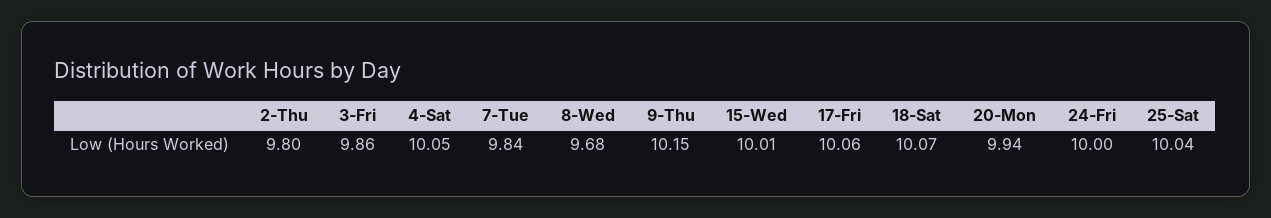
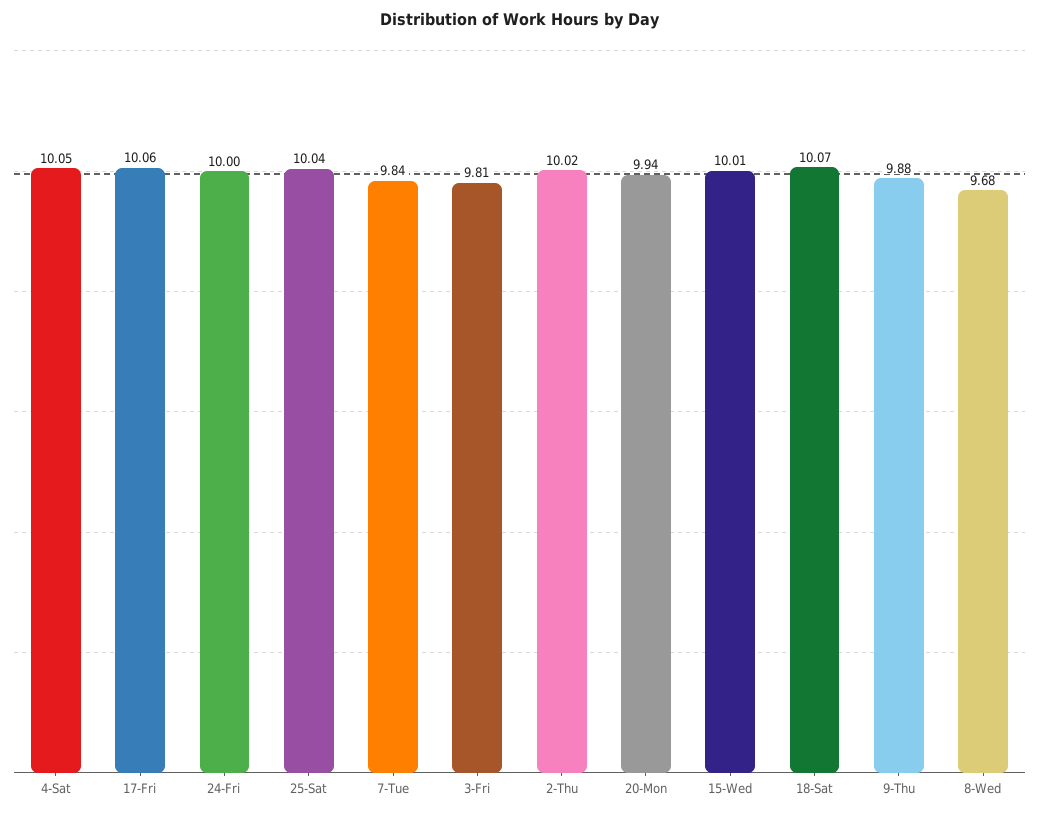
  {
-   "2-Thu": 9.8,
+   "2-Thu": 10.02,
-   "3-Fri": 9.86,
+   "3-Fri": 9.81,
    "4-Sat": 10.05,
    "7-Tue": 9.84,
    "8-Wed": 9.68,
-   "9-Thu": 10.15,
+   "9-Thu": 9.88,
    "15-Wed": 10.01,
    "17-Fri": 10.06,
    "18-Sat": 10.07,
    "20-Mon": 9.94,
    "24-Fri": 10,
    "25-Sat": 10.04
  }

